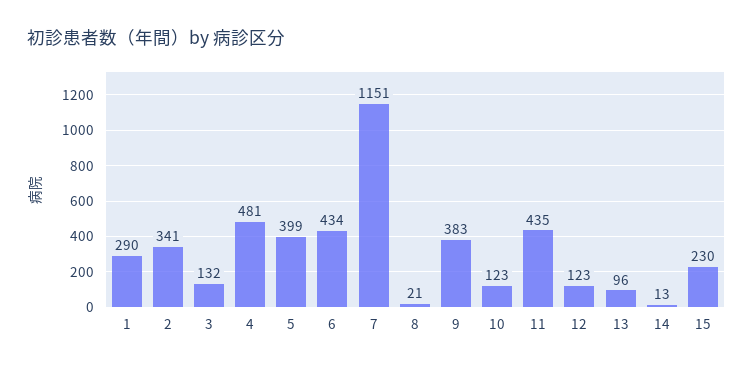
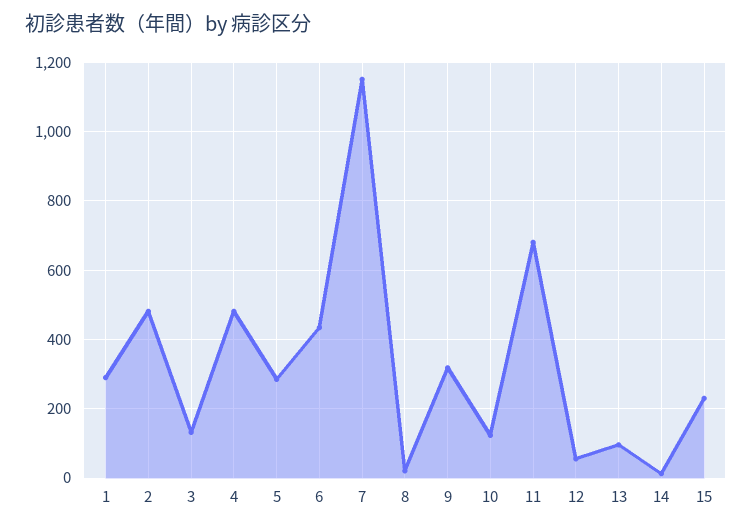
  {
    "1": 290,
-   "2": 341,
+   "2": 480,
    "3": 132,
    "4": 481,
-   "5": 399,
+   "5": 280,
    "6": 434,
    "7": 1151,
    "8": 21,
-   "9": 383,
+   "9": 320,
    "10": 123,
-   "11": 435,
+   "11": 680,
-   "12": 123,
+   "12": 60,
    "13": 96,
    "14": 13,
    "15": 230
  }

